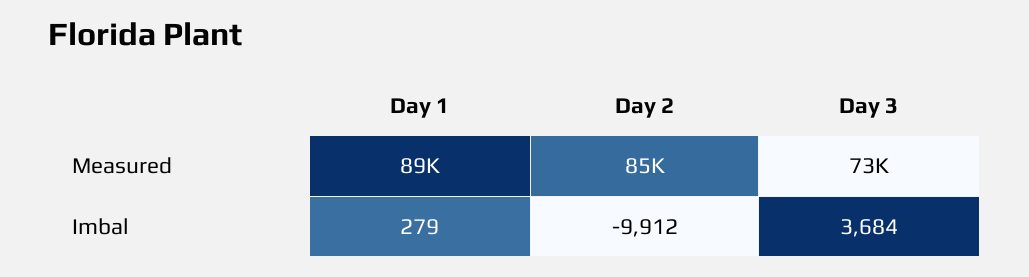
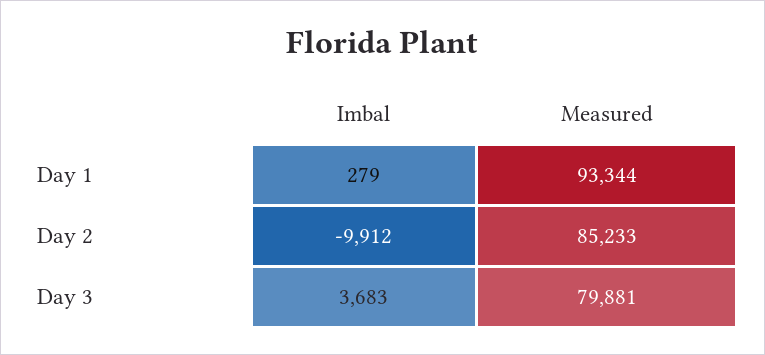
  {
    "Day 1": {
-     "Measured": 89000,
+     "Measured": 93344,
      "Imbal": 279
    },
    "Day 2": {
      "Measured": 85233,
      "Imbal": -9912
    },
    "Day 3": {
-     "Measured": 73000,
+     "Measured": 79881,
-     "Imbal": 3684
+     "Imbal": 3683
    }
  }

